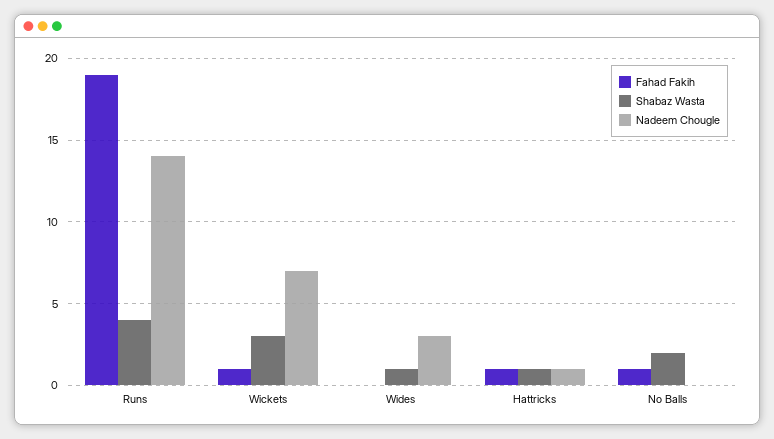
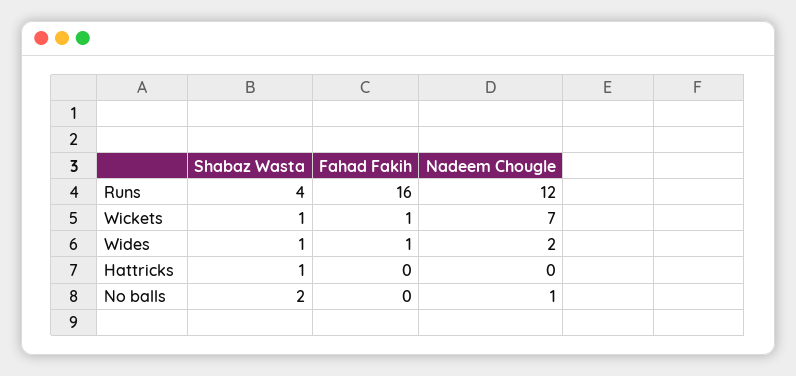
  {
    "Fahad Fakih": {
-     "Runs": 19,
+     "Runs": 16,
      "Wickets": 1,
-     "Wides": 0,
+     "Wides": 1,
-     "Hattricks": 1,
+     "Hattricks": 0,
-     "No Balls": 1
+     "No Balls": 0
    },
    "Shabaz Wasta": {
      "Runs": 4,
-     "Wickets": 3,
+     "Wickets": 1,
      "Wides": 1,
      "Hattricks": 1,
      "No Balls": 2
    },
    "Nadeem Chougle": {
-     "Runs": 14,
+     "Runs": 12,
      "Wickets": 7,
-     "Wides": 3,
+     "Wides": 2,
-     "Hattricks": 1,
+     "Hattricks": 0,
-     "No Balls": 0
+     "No Balls": 1
    }
  }

